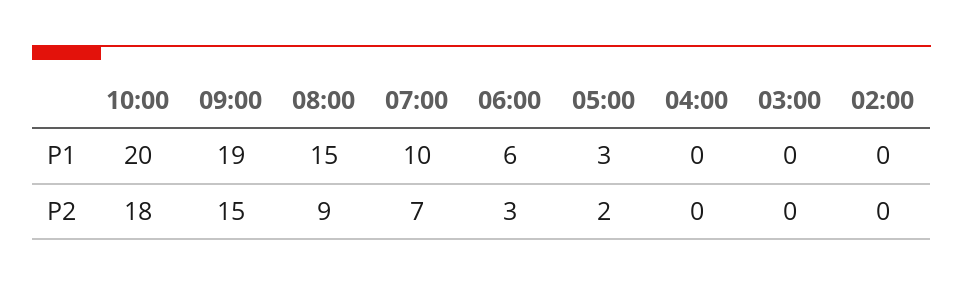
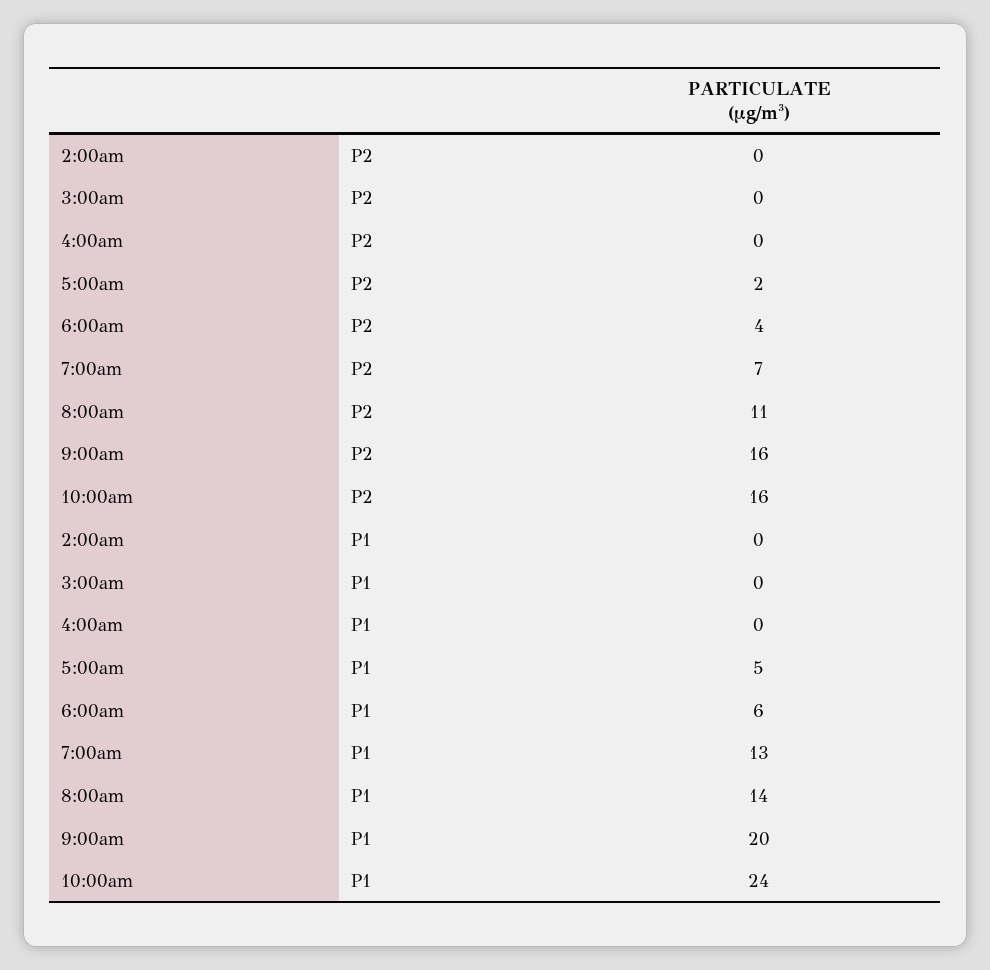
  {
    "10:00": {
-     "P1": 20,
+     "P1": 24,
-     "P2": 18
+     "P2": 16
    },
    "09:00": {
-     "P1": 19,
+     "P1": 20,
-     "P2": 15
+     "P2": 16
    },
    "08:00": {
-     "P1": 15,
+     "P1": 14,
-     "P2": 9
+     "P2": 11
    },
    "07:00": {
-     "P1": 10,
+     "P1": 13,
      "P2": 7
    },
    "06:00": {
      "P1": 6,
-     "P2": 3
+     "P2": 4
    },
    "05:00": {
-     "P1": 3,
+     "P1": 5,
      "P2": 2
    },
    "04:00": {
      "P1": 0,
      "P2": 0
    },
    "03:00": {
      "P1": 0,
      "P2": 0
    },
    "02:00": {
      "P1": 0,
      "P2": 0
    }
  }

